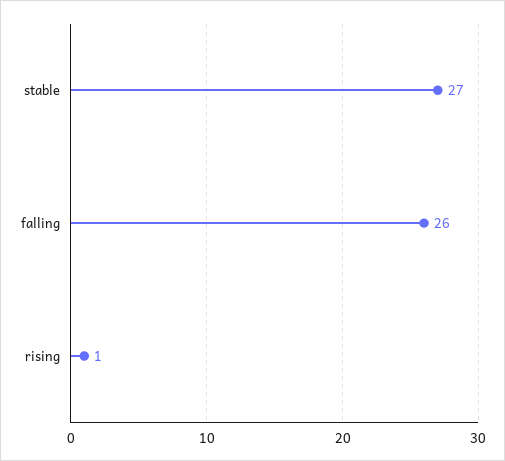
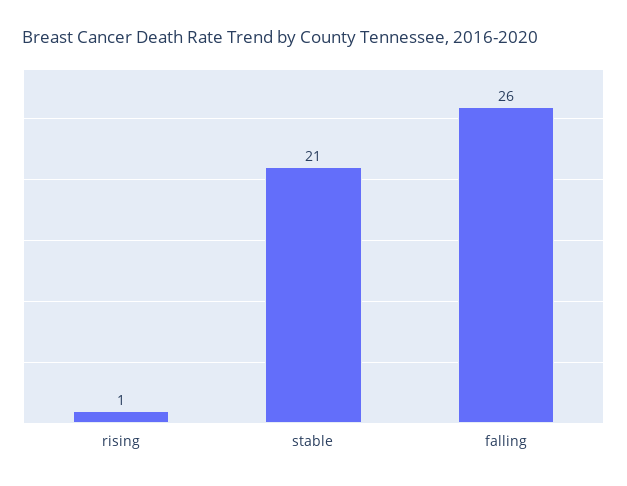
  {
-   "stable": 27,
+   "stable": 21,
    "falling": 26,
    "rising": 1
  }

